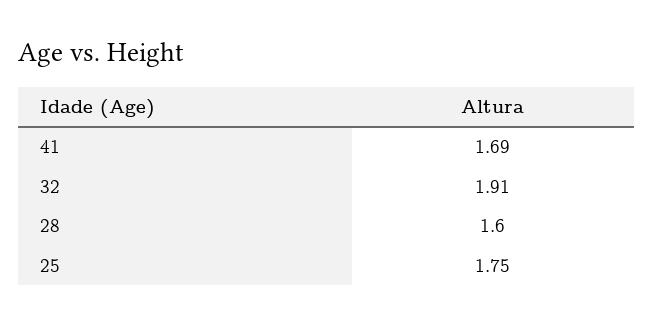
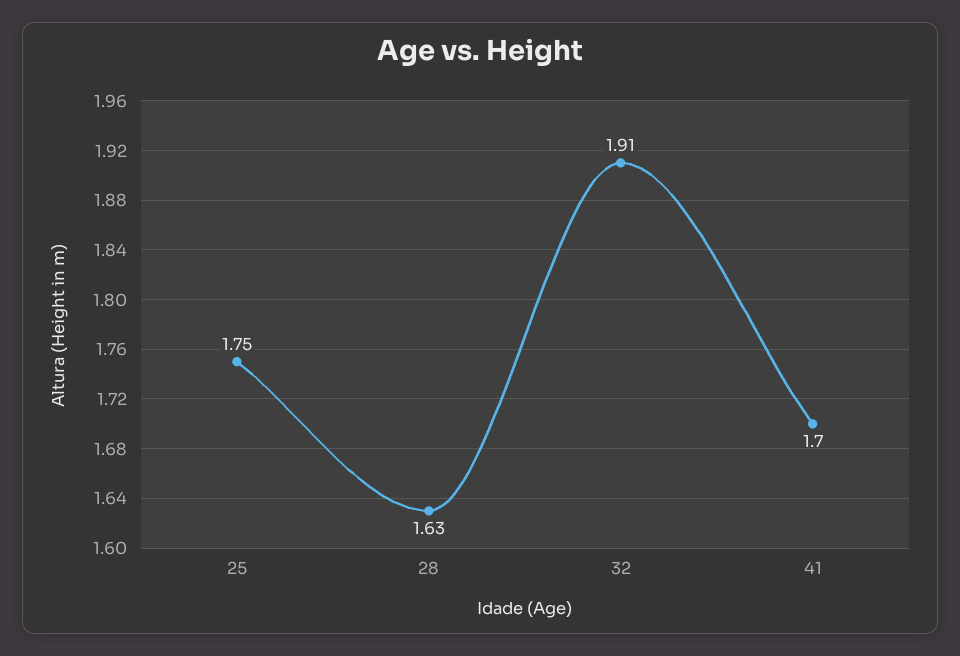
  {
-   "41": 1.69,
+   "41": 1.7,
    "32": 1.91,
-   "28": 1.6,
+   "28": 1.63,
    "25": 1.75
  }

